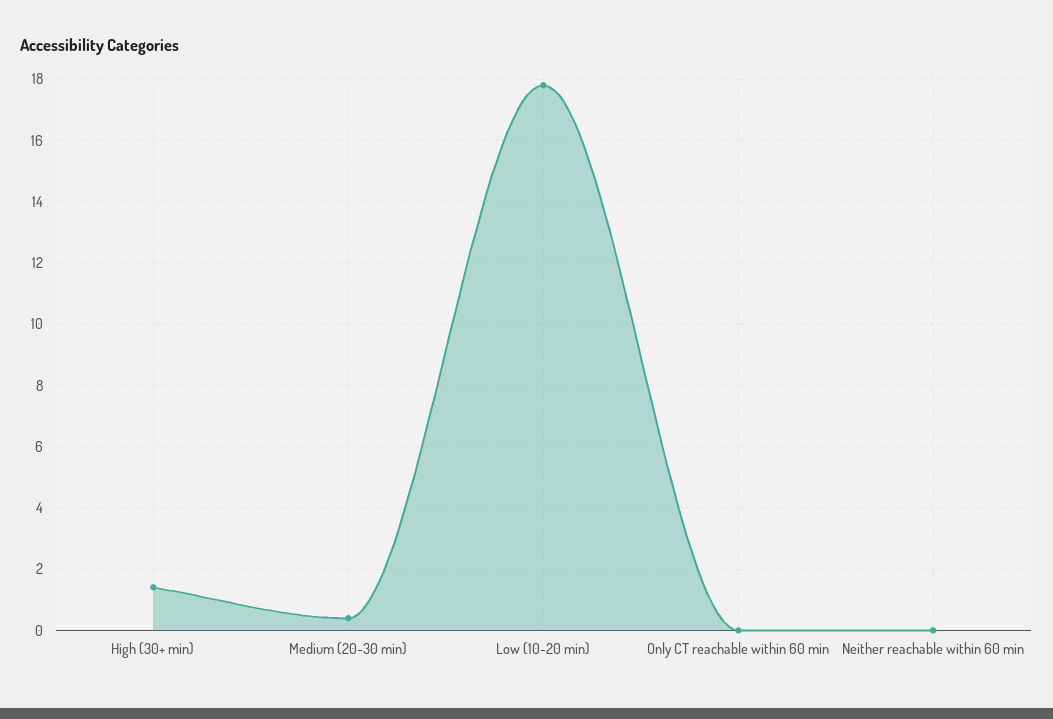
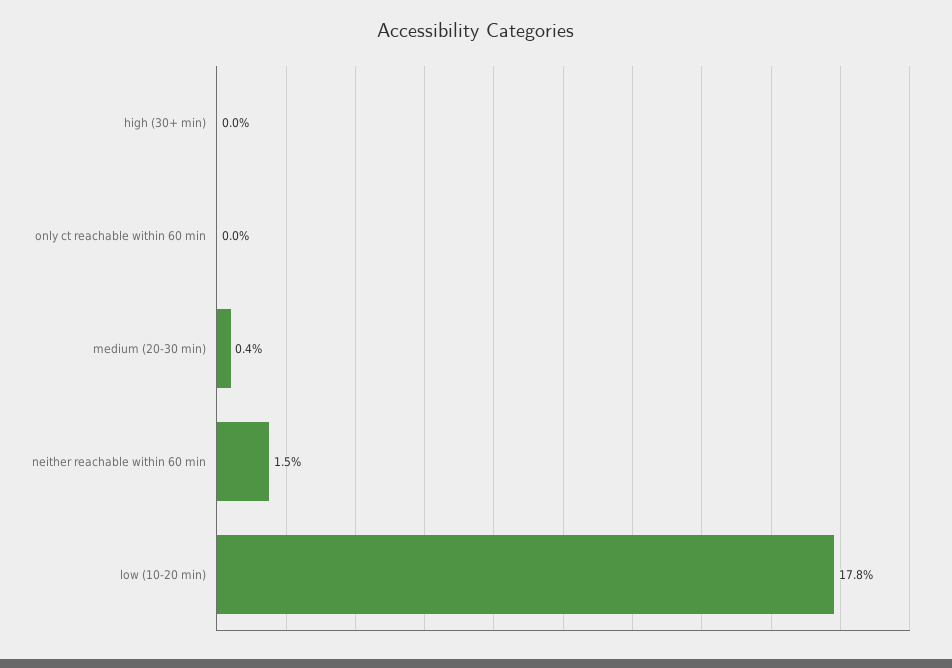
  {
-   "High (30+ min)": 1.5,
+   "High (30+ min)": 0,
    "Medium (20-30 min)": 0.4,
    "Low (10-20 min)": 17.8,
    "Only CT reachable within 60 min": 0,
-   "Neither reachable within 60 min": 0
+   "Neither reachable within 60 min": 1.5
  }

